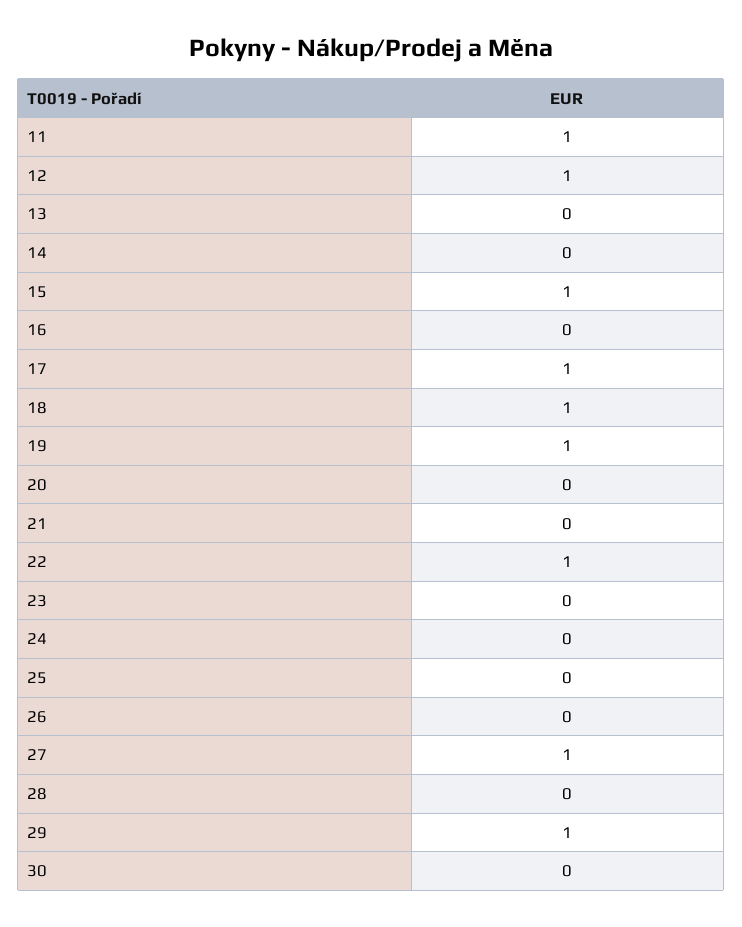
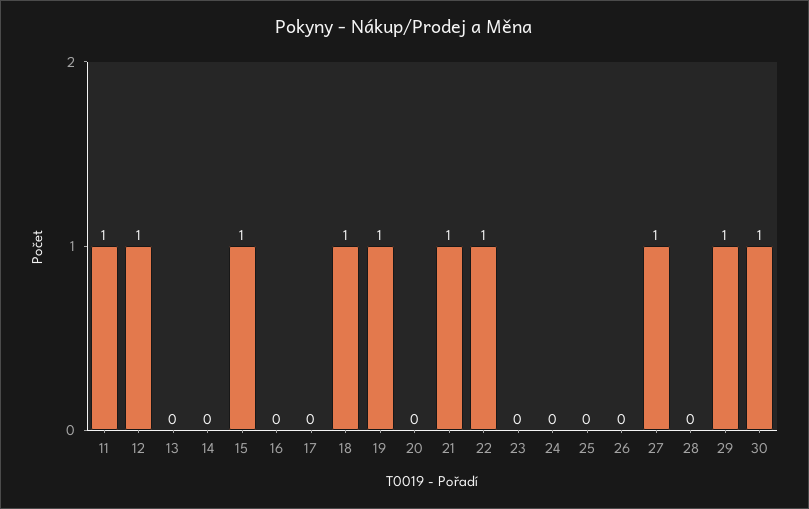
  {
    "11": 1,
    "12": 1,
    "13": 0,
    "14": 0,
    "15": 1,
    "16": 0,
-   "17": 1,
+   "17": 0,
    "18": 1,
    "19": 1,
    "20": 0,
-   "21": 0,
+   "21": 1,
    "22": 1,
    "23": 0,
    "24": 0,
    "25": 0,
    "26": 0,
    "27": 1,
    "28": 0,
    "29": 1,
-   "30": 0
+   "30": 1
  }

